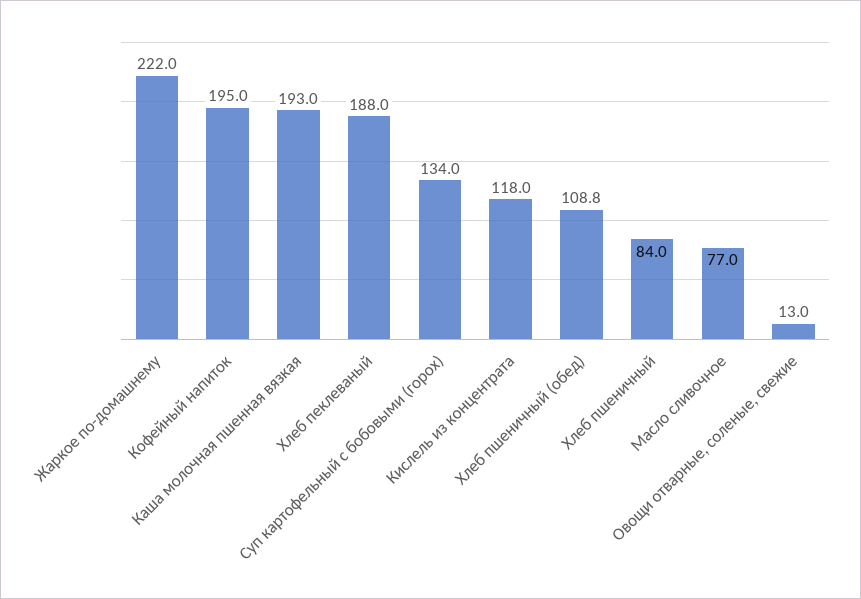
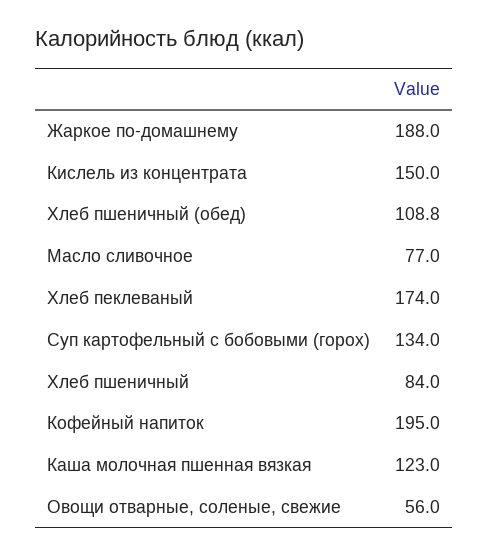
  {
-   "Жаркое по-домашнему": 222,
+   "Жаркое по-домашнему": 188,
    "Кофейный напиток": 195,
-   "Каша молочная пшенная вязкая": 193,
+   "Каша молочная пшенная вязкая": 123,
-   "Хлеб пеклеваный": 188,
+   "Хлеб пеклеваный": 174,
    "Суп картофельный с бобовыми (горох)": 134,
-   "Кислель из концентрата": 118,
+   "Кислель из концентрата": 150,
    "Хлеб пшеничный (обед)": 108.8,
    "Хлеб пшеничный": 84,
    "Масло сливочное": 77,
-   "Овощи отварные, соленые, свежие": 13
+   "Овощи отварные, соленые, свежие": 56
  }

